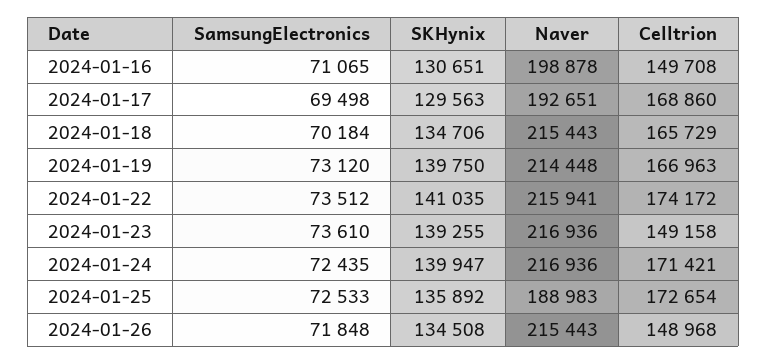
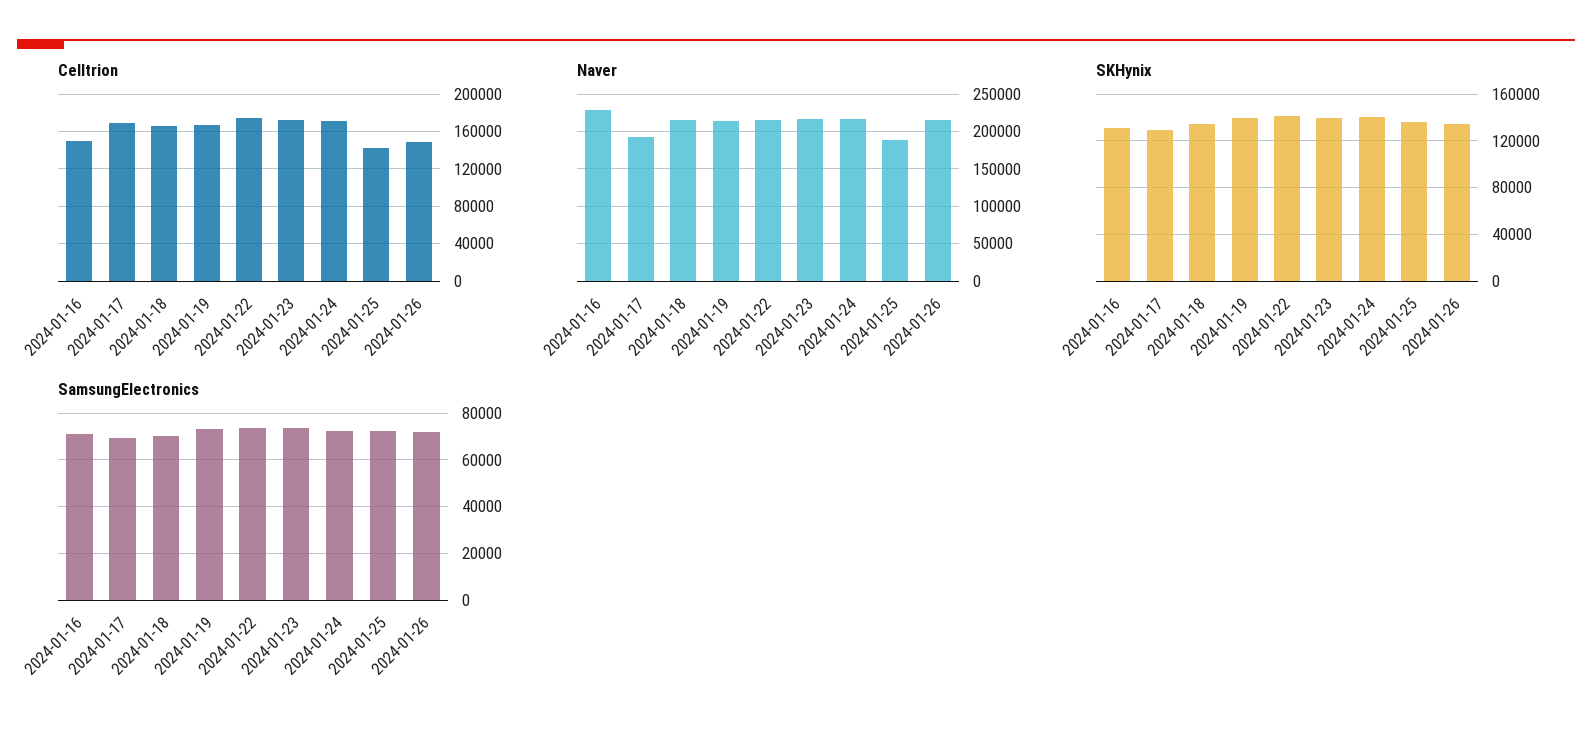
  {
    "SamsungElectronics": {
      "2024-01-16": 71065,
      "2024-01-17": 69498,
      "2024-01-18": 70184,
      "2024-01-19": 73120,
      "2024-01-22": 73512,
      "2024-01-23": 73610,
      "2024-01-24": 72435,
      "2024-01-25": 72533,
      "2024-01-26": 71848
    },
    "SKHynix": {
      "2024-01-16": 130651,
      "2024-01-17": 129563,
      "2024-01-18": 134706,
      "2024-01-19": 139750,
      "2024-01-22": 141035,
      "2024-01-23": 139255,
      "2024-01-24": 139947,
      "2024-01-25": 135892,
      "2024-01-26": 134508
    },
    "Naver": {
-     "2024-01-16": 198878,
+     "2024-01-16": 230000,
      "2024-01-17": 192651,
      "2024-01-18": 215443,
      "2024-01-19": 214448,
      "2024-01-22": 215941,
      "2024-01-23": 216936,
      "2024-01-24": 216936,
      "2024-01-25": 188983,
      "2024-01-26": 215443
    },
    "Celltrion": {
      "2024-01-16": 149708,
      "2024-01-17": 168860,
      "2024-01-18": 165729,
      "2024-01-19": 166963,
      "2024-01-22": 174172,
-     "2024-01-23": 149158,
+     "2024-01-23": 170000,
      "2024-01-24": 171421,
-     "2024-01-25": 172654,
+     "2024-01-25": 140000,
      "2024-01-26": 148968
    }
  }

